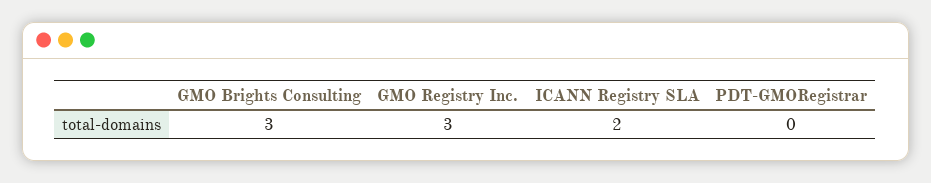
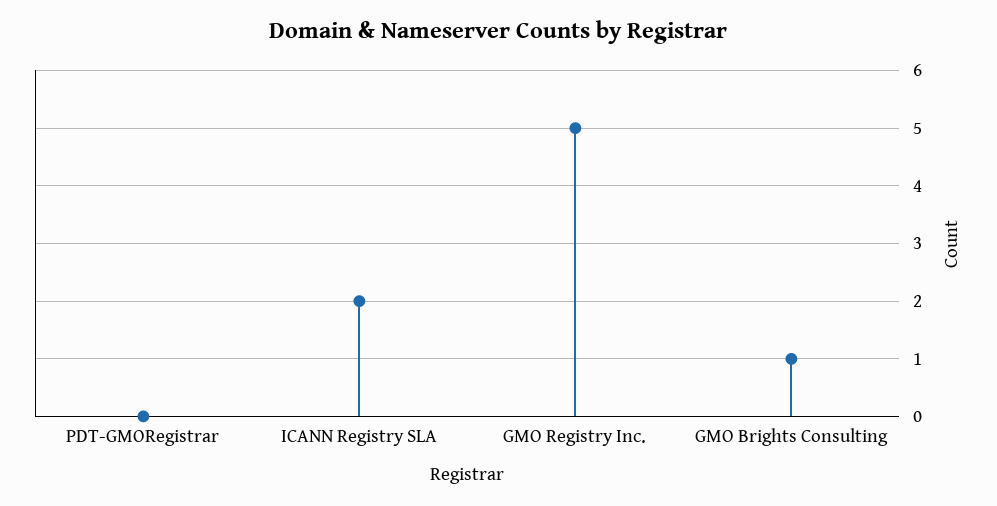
  {
-   "GMO Brights Consulting": 3,
+   "GMO Brights Consulting": 1,
-   "GMO Registry Inc.": 3,
+   "GMO Registry Inc.": 5,
    "ICANN Registry SLA": 2,
    "PDT-GMORegistrar": 0
  }

